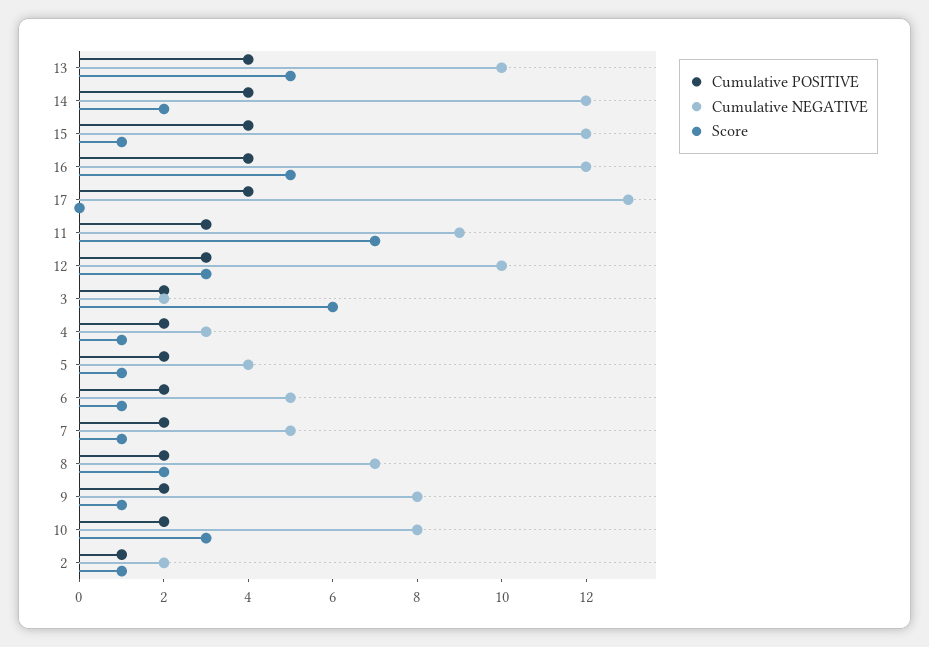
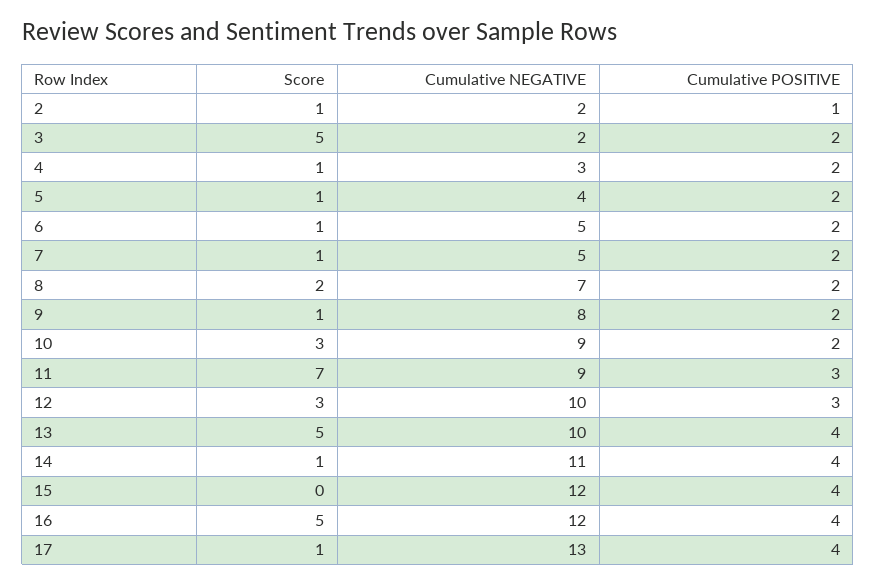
  {
    "Cumulative POSITIVE": {
      "13": 4,
      "14": 4,
      "15": 4,
      "16": 4,
      "17": 4,
      "11": 3,
      "12": 3,
      "3": 2,
      "4": 2,
      "5": 2,
      "6": 2,
      "7": 2,
      "8": 2,
      "9": 2,
      "10": 2,
      "2": 1
    },
    "Cumulative NEGATIVE": {
      "13": 10,
-     "14": 12,
+     "14": 11,
      "15": 12,
      "16": 12,
      "17": 13,
      "11": 9,
      "12": 10,
      "3": 2,
      "4": 3,
      "5": 4,
      "6": 5,
      "7": 5,
      "8": 7,
      "9": 8,
-     "10": 8,
+     "10": 9,
      "2": 2
    },
    "Score": {
      "13": 5,
-     "14": 2,
+     "14": 1,
-     "15": 1,
+     "15": 0,
      "16": 5,
-     "17": 0,
+     "17": 1,
      "11": 7,
      "12": 3,
-     "3": 6,
+     "3": 5,
      "4": 1,
      "5": 1,
      "6": 1,
      "7": 1,
      "8": 2,
      "9": 1,
      "10": 3,
      "2": 1
    }
  }

